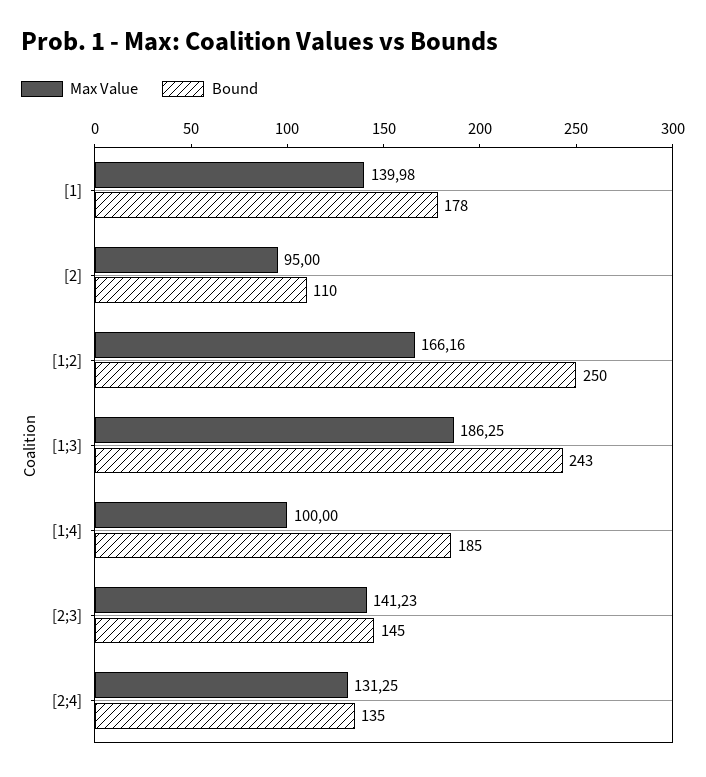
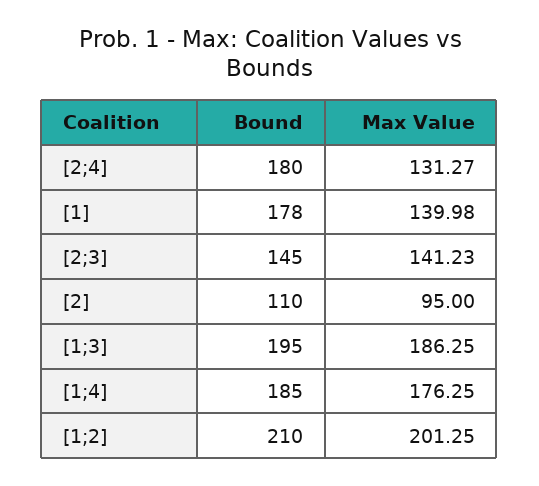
  {
    "Max Value": {
      "[1]": 139.98,
      "[2]": 95,
-     "[1;2]": 166.16,
+     "[1;2]": 201.25,
      "[1;3]": 186.25,
-     "[1;4]": 100,
+     "[1;4]": 176.25,
      "[2;3]": 141.23,
-     "[2;4]": 131.25
+     "[2;4]": 131.27
    },
    "Bound": {
      "[1]": 178,
      "[2]": 110,
-     "[1;2]": 250,
+     "[1;2]": 210,
-     "[1;3]": 243,
+     "[1;3]": 195,
      "[1;4]": 185,
      "[2;3]": 145,
-     "[2;4]": 135
+     "[2;4]": 180
    }
  }

